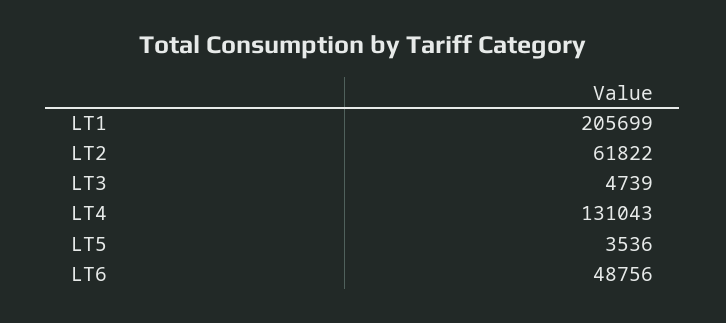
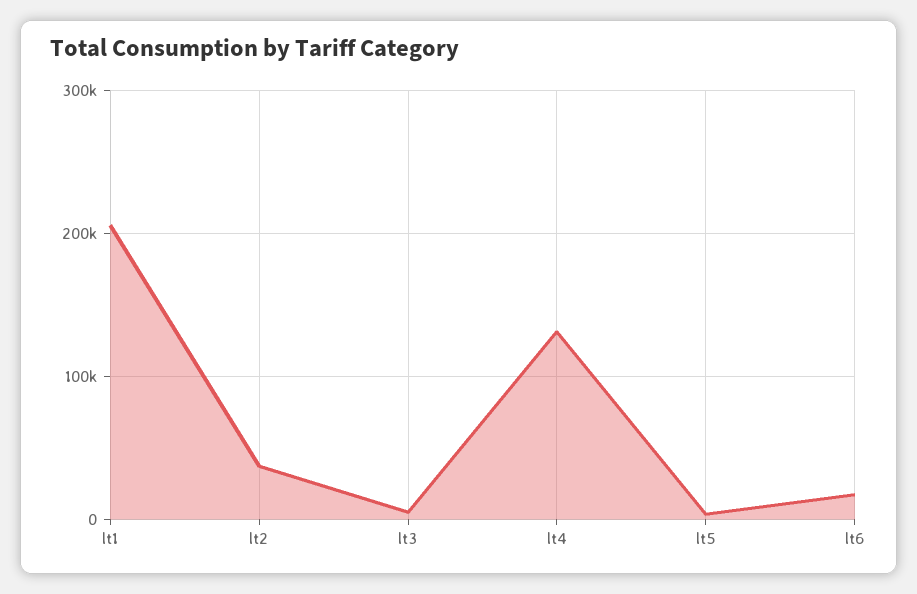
  {
    "LT1": 205699,
-   "LT2": 61822,
+   "LT2": 40000,
    "LT3": 4739,
    "LT4": 131043,
    "LT5": 3536,
-   "LT6": 48756
+   "LT6": 20000
  }

